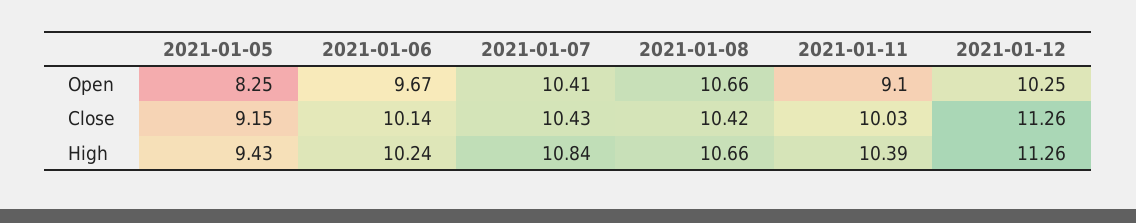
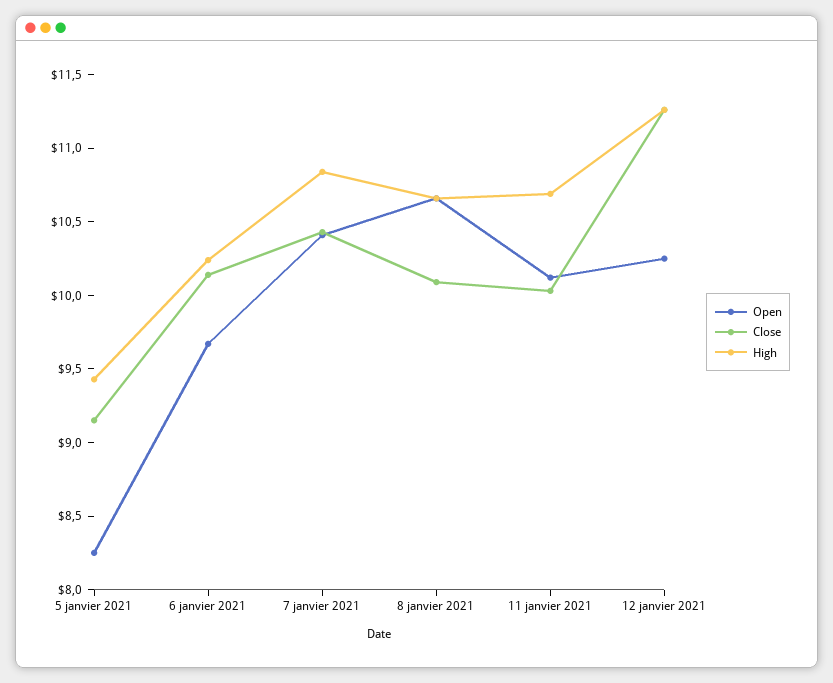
  {
    "Open": {
      "2021-01-05": 8.25,
      "2021-01-06": 9.67,
      "2021-01-07": 10.41,
      "2021-01-08": 10.66,
-     "2021-01-11": 9.1,
+     "2021-01-11": 10.1,
      "2021-01-12": 10.25
    },
    "Close": {
      "2021-01-05": 9.15,
      "2021-01-06": 10.14,
      "2021-01-07": 10.43,
-     "2021-01-08": 10.42,
+     "2021-01-08": 10.1,
      "2021-01-11": 10.03,
      "2021-01-12": 11.26
    },
    "High": {
      "2021-01-05": 9.43,
      "2021-01-06": 10.24,
      "2021-01-07": 10.84,
      "2021-01-08": 10.66,
-     "2021-01-11": 10.39,
+     "2021-01-11": 10.7,
      "2021-01-12": 11.26
    }
  }

